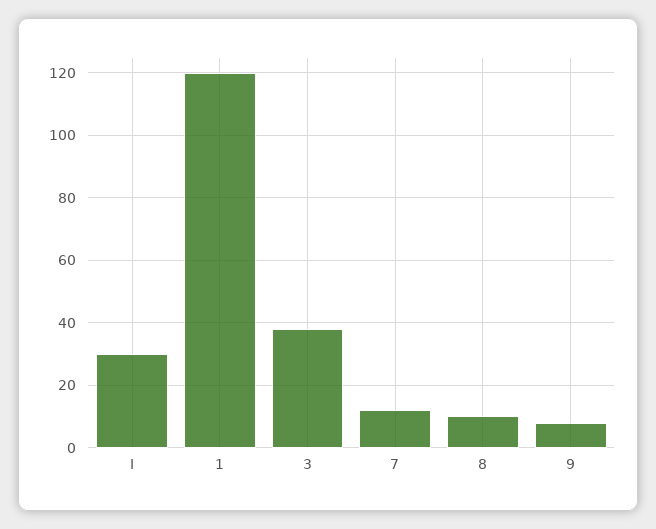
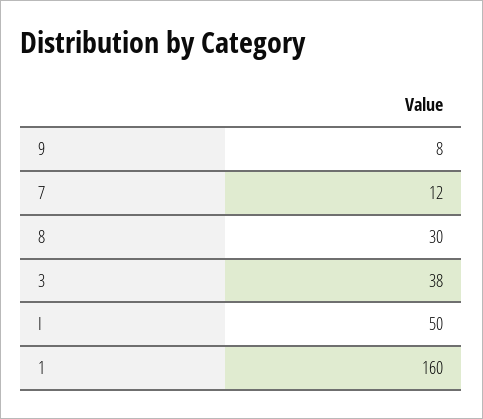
  {
-   "I": 30,
+   "I": 50,
-   "1": 120,
+   "1": 160,
    "3": 38,
    "7": 12,
-   "8": 10,
+   "8": 30,
    "9": 8
  }

